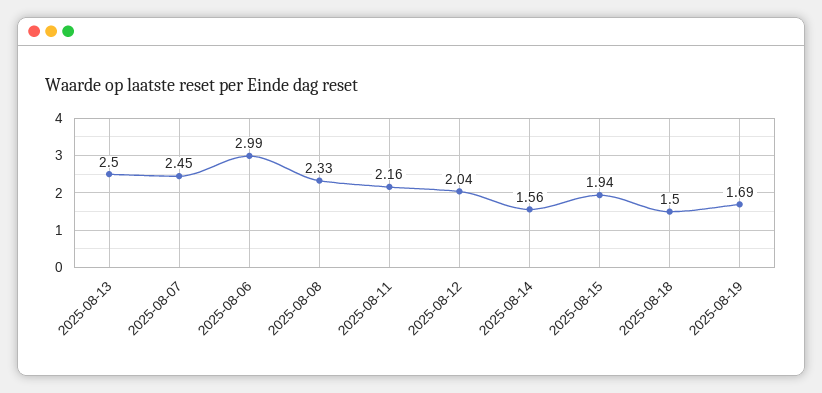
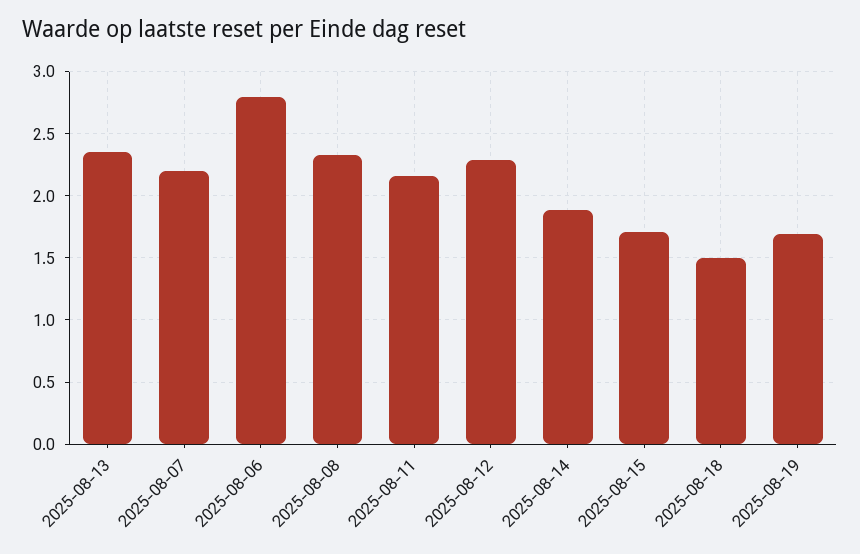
  {
-   "2025-08-13": 2.5,
+   "2025-08-13": 2.35,
-   "2025-08-07": 2.45,
+   "2025-08-07": 2.2,
-   "2025-08-06": 2.99,
+   "2025-08-06": 2.8,
    "2025-08-08": 2.33,
    "2025-08-11": 2.16,
-   "2025-08-12": 2.04,
+   "2025-08-12": 2.3,
-   "2025-08-14": 1.56,
+   "2025-08-14": 1.9,
-   "2025-08-15": 1.94,
+   "2025-08-15": 1.7,
    "2025-08-18": 1.5,
    "2025-08-19": 1.69
  }

